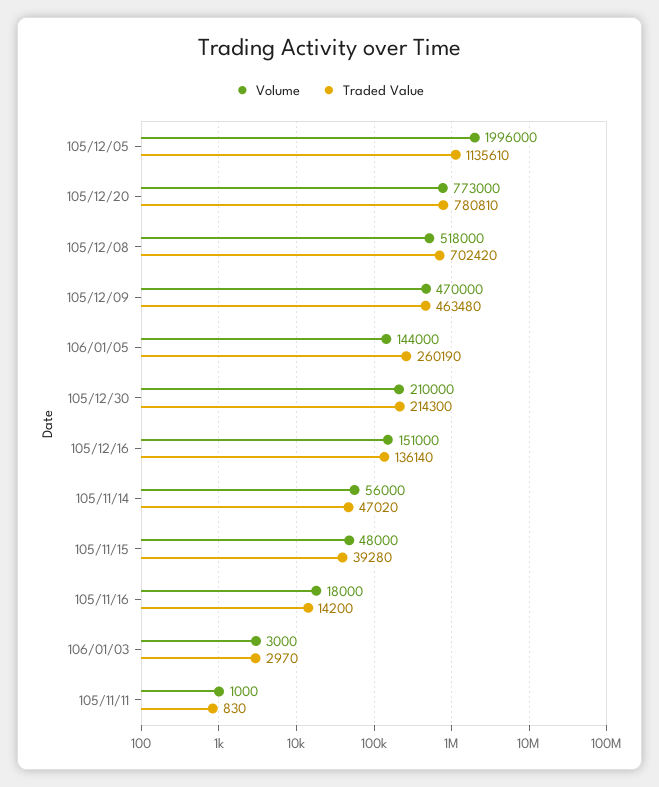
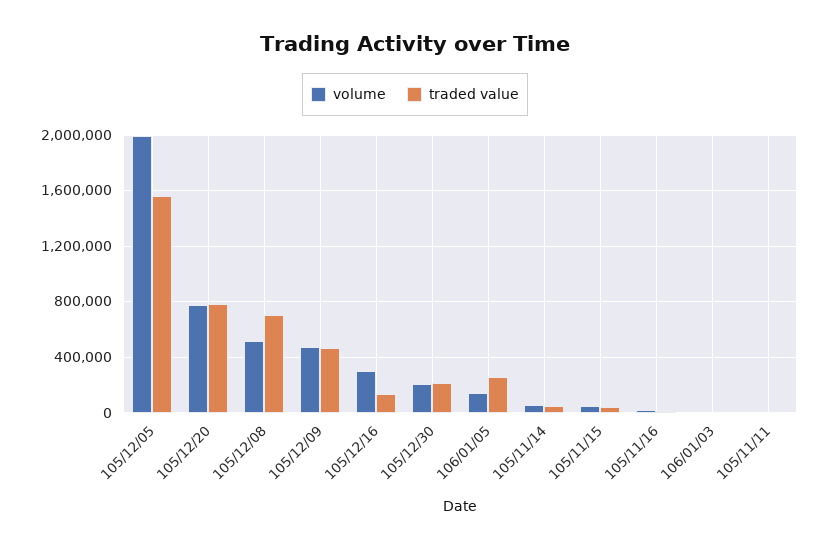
  {
    "Volume": {
      "105/12/05": 1996000,
      "105/12/20": 773000,
      "105/12/08": 518000,
      "105/12/09": 470000,
      "106/01/05": 144000,
      "105/12/30": 210000,
-     "105/12/16": 151000,
+     "105/12/16": 300000,
      "105/11/14": 56000,
      "105/11/15": 48000,
      "105/11/16": 18000,
      "106/01/03": 3000,
      "105/11/11": 1000
    },
    "Traded Value": {
-     "105/12/05": 1135610,
+     "105/12/05": 1550000,
      "105/12/20": 780810,
      "105/12/08": 702420,
      "105/12/09": 463480,
      "106/01/05": 260190,
      "105/12/30": 214300,
      "105/12/16": 136140,
      "105/11/14": 47020,
      "105/11/15": 39280,
      "105/11/16": 14200,
      "106/01/03": 2970,
      "105/11/11": 830
    }
  }

